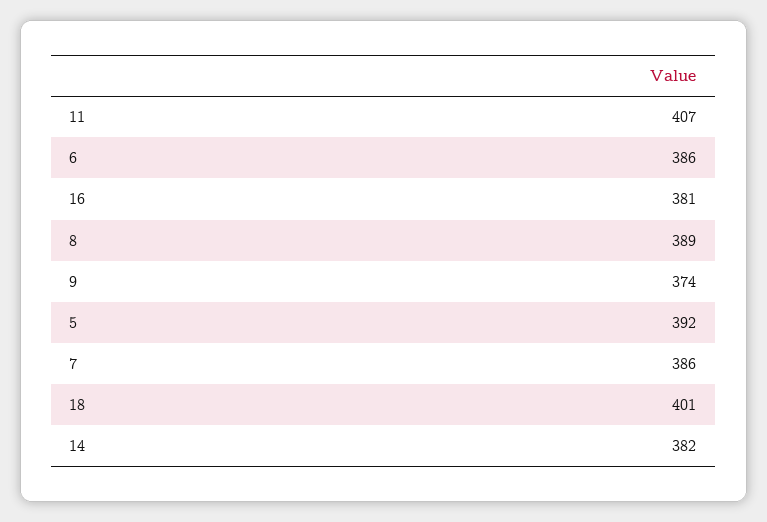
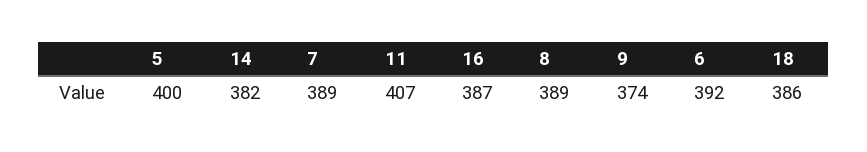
  {
    "11": 407,
-   "6": 386,
+   "6": 392,
-   "16": 381,
+   "16": 387,
    "8": 389,
    "9": 374,
-   "5": 392,
+   "5": 400,
-   "7": 386,
+   "7": 389,
-   "18": 401,
+   "18": 386,
    "14": 382
  }

